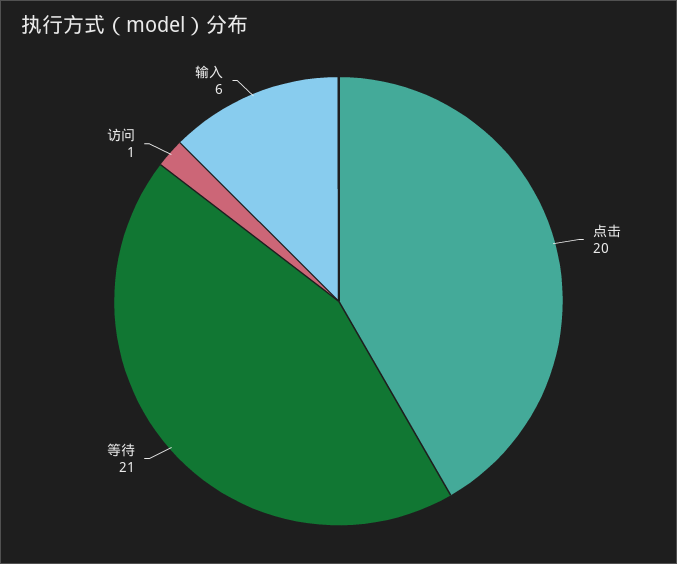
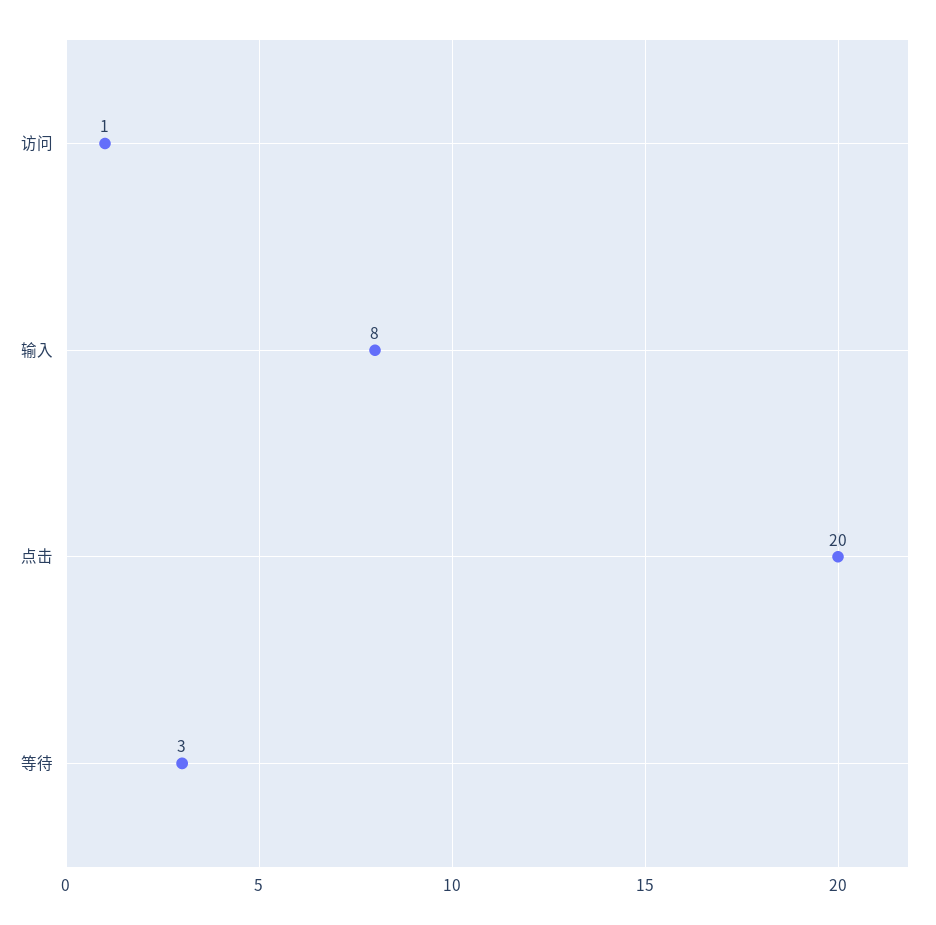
  {
    "点击": 20,
-   "等待": 21,
+   "等待": 3,
    "访问": 1,
-   "输入": 6
+   "输入": 8
  }

